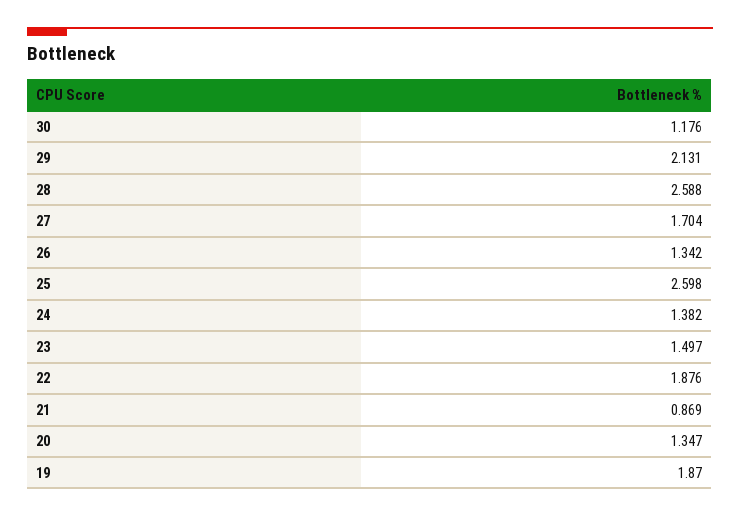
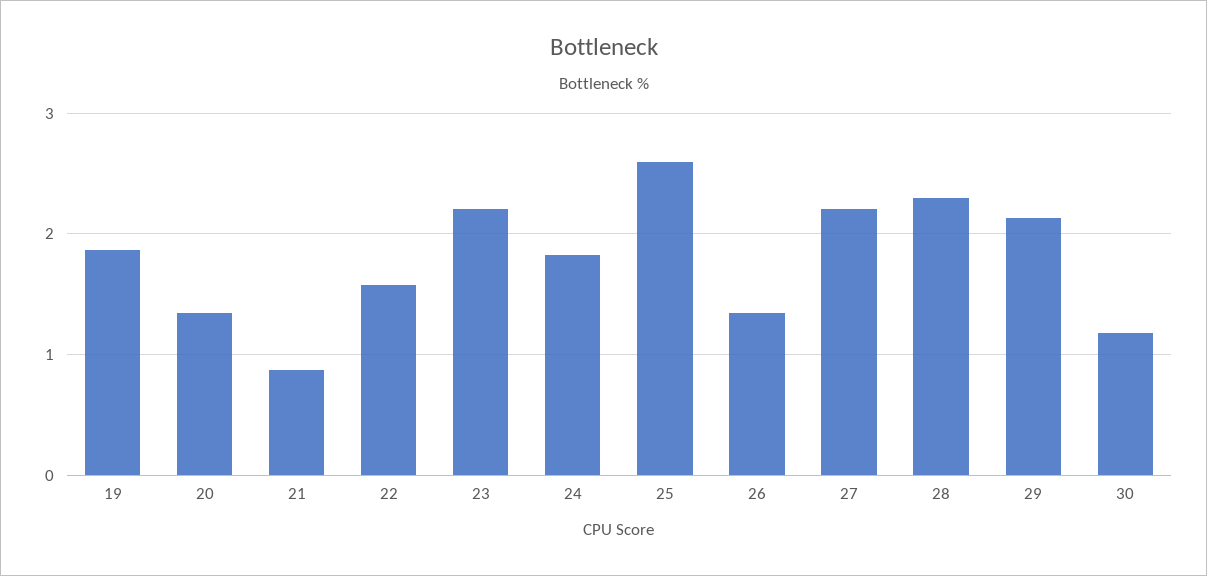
  {
    "30": 1.176,
    "29": 2.131,
-   "28": 2.588,
+   "28": 2.3,
-   "27": 1.704,
+   "27": 2.2,
    "26": 1.342,
    "25": 2.598,
-   "24": 1.382,
+   "24": 1.8,
-   "23": 1.497,
+   "23": 2.2,
-   "22": 1.876,
+   "22": 1.6,
    "21": 0.869,
    "20": 1.347,
    "19": 1.87
  }

